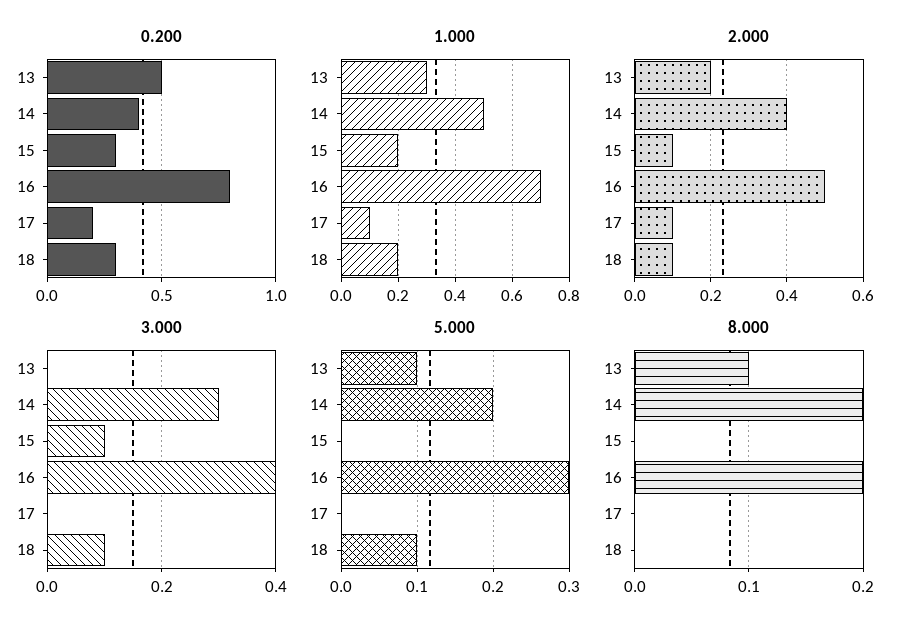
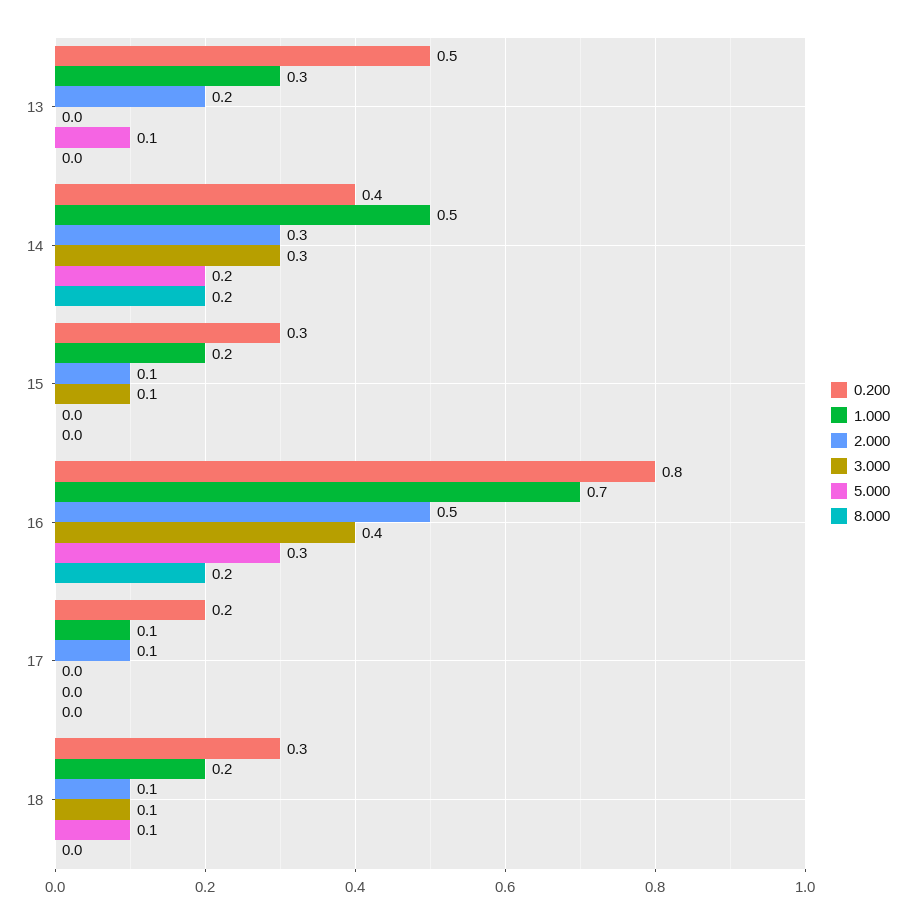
  {
    "0.200": {
      "13": 0.5,
      "14": 0.4,
      "15": 0.3,
      "16": 0.8,
      "17": 0.2,
      "18": 0.3
    },
    "1.000": {
      "13": 0.3,
      "14": 0.5,
      "15": 0.2,
      "16": 0.7,
      "17": 0.1,
      "18": 0.2
    },
    "2.000": {
      "13": 0.2,
-     "14": 0.4,
+     "14": 0.3,
      "15": 0.1,
      "16": 0.5,
      "17": 0.1,
      "18": 0.1
    },
    "3.000": {
      "13": 0,
      "14": 0.3,
      "15": 0.1,
      "16": 0.4,
      "17": 0,
      "18": 0.1
    },
    "5.000": {
      "13": 0.1,
      "14": 0.2,
      "15": 0,
      "16": 0.3,
      "17": 0,
      "18": 0.1
    },
    "8.000": {
-     "13": 0.1,
+     "13": 0,
      "14": 0.2,
      "15": 0,
      "16": 0.2,
      "17": 0,
      "18": 0
    }
  }

